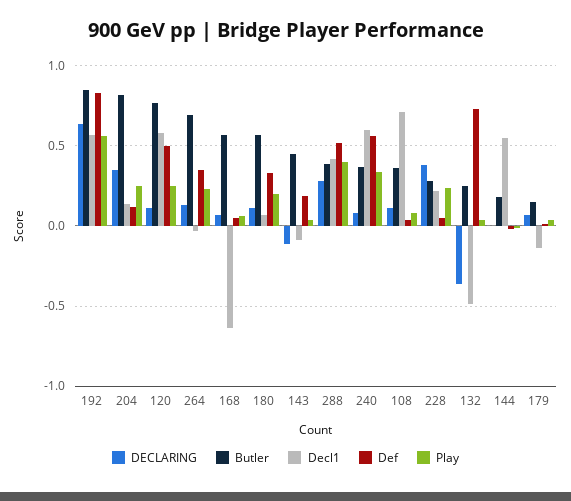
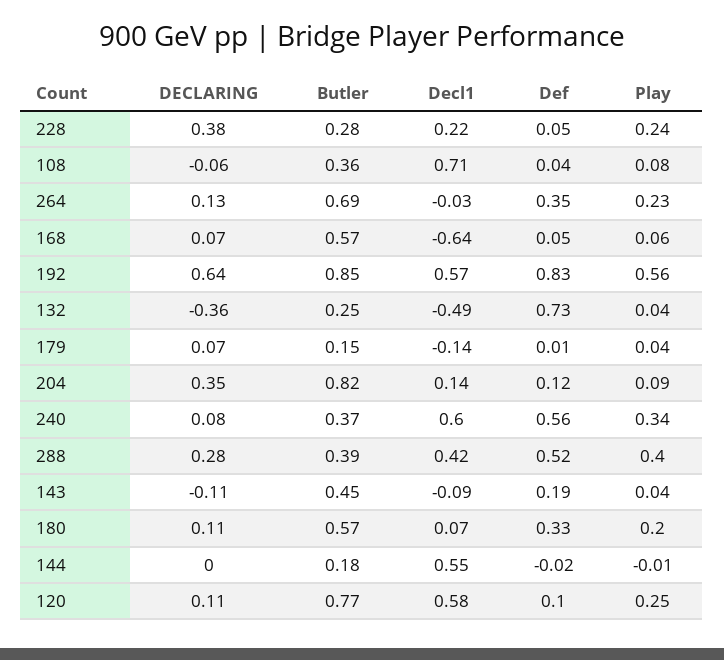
  {
    "DECLARING": {
      "192": 0.64,
      "204": 0.35,
      "120": 0.11,
      "264": 0.13,
      "168": 0.07,
      "180": 0.11,
      "143": -0.11,
      "288": 0.28,
      "240": 0.08,
-     "108": 0.1,
+     "108": -0.06,
      "228": 0.38,
      "132": -0.36,
      "144": 0,
      "179": 0.07
    },
    "Butler": {
      "192": 0.85,
      "204": 0.82,
      "120": 0.77,
      "264": 0.69,
      "168": 0.57,
      "180": 0.57,
      "143": 0.45,
      "288": 0.39,
      "240": 0.37,
      "108": 0.36,
      "228": 0.28,
      "132": 0.25,
      "144": 0.18,
      "179": 0.15
    },
    "Decl1": {
      "192": 0.57,
      "204": 0.14,
      "120": 0.58,
      "264": -0.03,
      "168": -0.64,
      "180": 0.07,
      "143": -0.09,
      "288": 0.42,
      "240": 0.6,
      "108": 0.71,
      "228": 0.22,
      "132": -0.49,
      "144": 0.55,
      "179": -0.14
    },
    "Def": {
      "192": 0.83,
      "204": 0.12,
-     "120": 0.5,
+     "120": 0.1,
      "264": 0.35,
      "168": 0.05,
      "180": 0.33,
      "143": 0.19,
      "288": 0.52,
      "240": 0.56,
      "108": 0.04,
      "228": 0.05,
      "132": 0.73,
      "144": -0.02,
      "179": 0.01
    },
    "Play": {
      "192": 0.56,
-     "204": 0.25,
+     "204": 0.09,
      "120": 0.25,
      "264": 0.23,
      "168": 0.06,
      "180": 0.2,
      "143": 0.04,
      "288": 0.4,
      "240": 0.34,
      "108": 0.08,
      "228": 0.24,
      "132": 0.04,
      "144": -0.01,
      "179": 0.04
    }
  }

